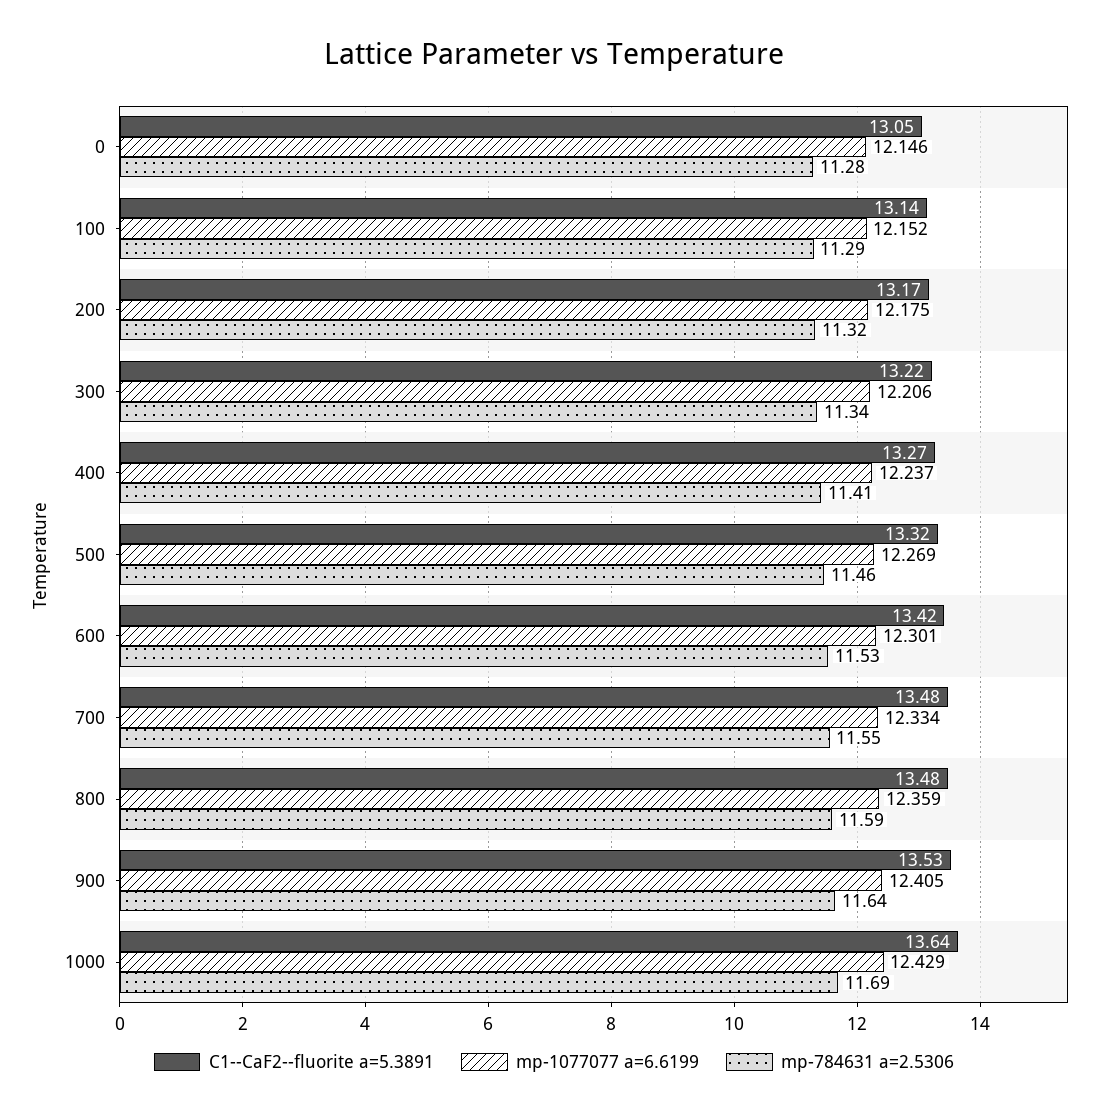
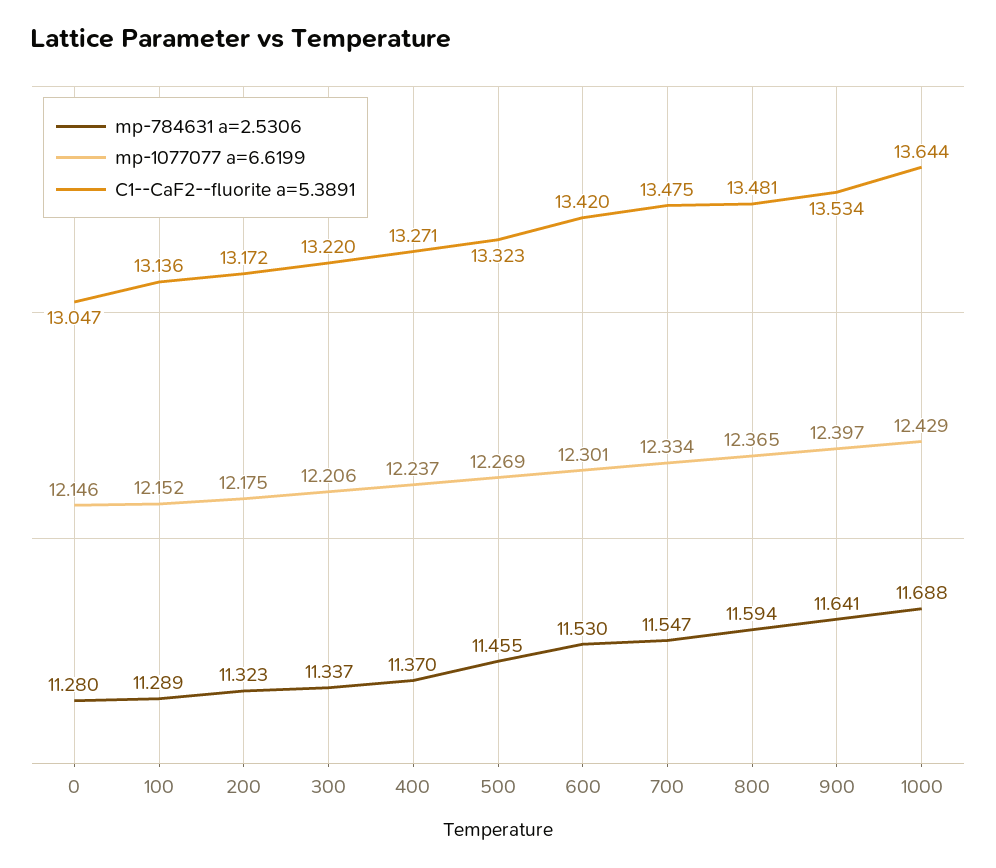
  {
    "C1--CaF2--fluorite a=5.3891": {
      "0": 13.047,
      "100": 13.136,
      "200": 13.172,
      "300": 13.22,
      "400": 13.271,
      "500": 13.323,
      "600": 13.42,
      "700": 13.475,
      "800": 13.481,
      "900": 13.534,
      "1000": 13.644
    },
    "mp-1077077 a=6.6199": {
      "0": 12.146,
      "100": 12.152,
      "200": 12.175,
      "300": 12.206,
      "400": 12.237,
      "500": 12.269,
      "600": 12.301,
      "700": 12.334,
-     "800": 12.359,
+     "800": 12.365,
-     "900": 12.405,
+     "900": 12.397,
      "1000": 12.429
    },
    "mp-784631 a=2.5306": {
      "0": 11.28,
      "100": 11.289,
      "200": 11.323,
      "300": 11.337,
-     "400": 11.41,
+     "400": 11.37,
      "500": 11.455,
      "600": 11.53,
      "700": 11.547,
      "800": 11.594,
      "900": 11.641,
      "1000": 11.688
    }
  }

